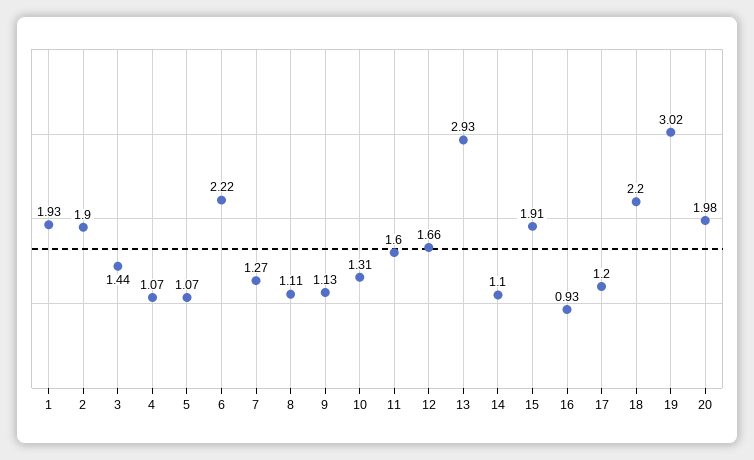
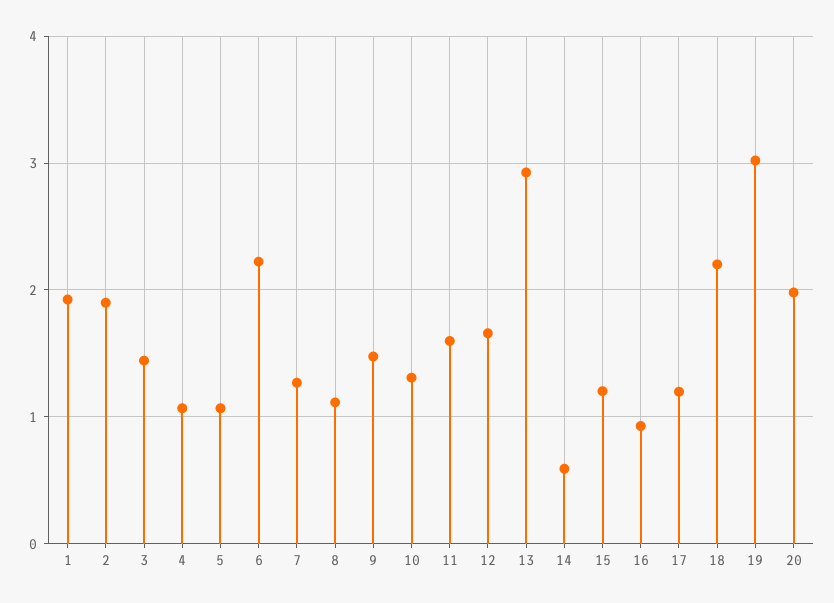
  {
    "1": 1.93,
    "2": 1.9,
    "3": 1.44,
    "4": 1.07,
    "5": 1.07,
    "6": 2.22,
    "7": 1.27,
    "8": 1.11,
-   "9": 1.13,
+   "9": 1.5,
    "10": 1.31,
    "11": 1.6,
    "12": 1.66,
    "13": 2.93,
-   "14": 1.1,
+   "14": 0.6,
-   "15": 1.91,
+   "15": 1.2,
    "16": 0.93,
    "17": 1.2,
    "18": 2.2,
    "19": 3.02,
    "20": 1.98
  }

